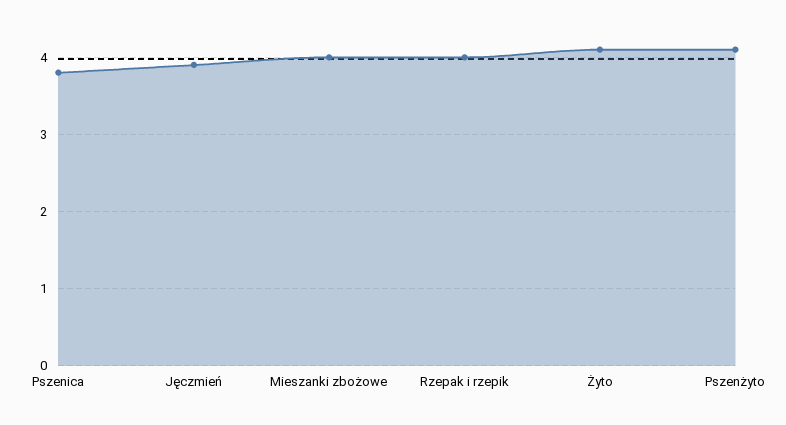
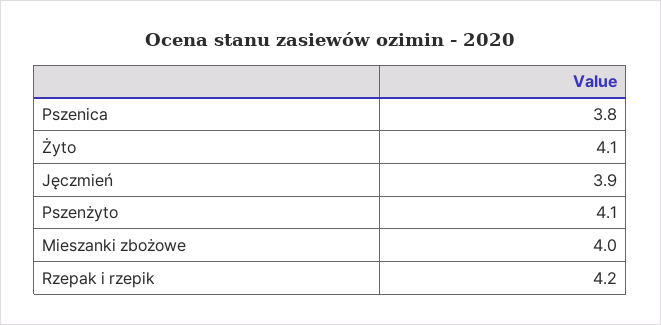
  {
    "Pszenica": 3.8,
    "Jęczmień": 3.9,
    "Mieszanki zbożowe": 4,
-   "Rzepak i rzepik": 4,
+   "Rzepak i rzepik": 4.2,
    "Żyto": 4.1,
    "Pszenżyto": 4.1
  }

